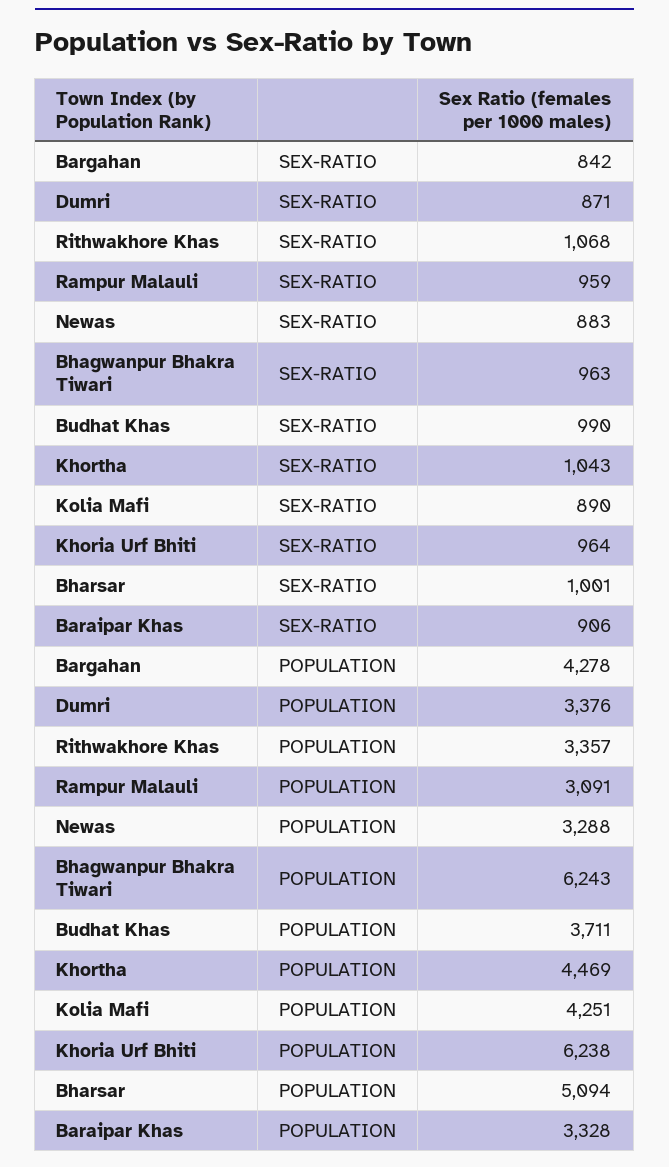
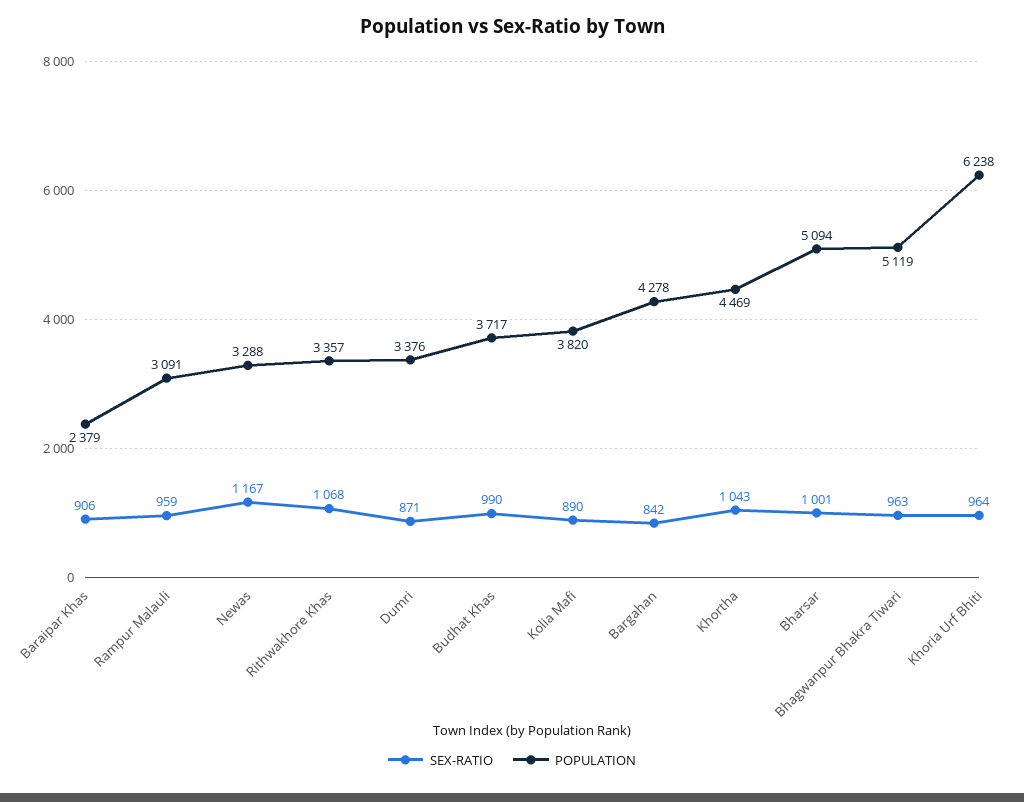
  {
    "SEX-RATIO": {
      "Bargahan": 842,
      "Dumri": 871,
      "Rithwakhore Khas": 1068,
      "Rampur Malauli": 959,
-     "Newas": 883,
+     "Newas": 1167,
      "Bhagwanpur Bhakra Tiwari": 963,
      "Budhat Khas": 990,
      "Khortha": 1043,
      "Kolia Mafi": 890,
      "Khoria Urf Bhiti": 964,
      "Bharsar": 1001,
      "Baraipar Khas": 906
    },
    "POPULATION": {
      "Bargahan": 4278,
      "Dumri": 3376,
      "Rithwakhore Khas": 3357,
      "Rampur Malauli": 3091,
      "Newas": 3288,
-     "Bhagwanpur Bhakra Tiwari": 6243,
+     "Bhagwanpur Bhakra Tiwari": 5119,
-     "Budhat Khas": 3711,
+     "Budhat Khas": 3717,
      "Khortha": 4469,
-     "Kolia Mafi": 4251,
+     "Kolia Mafi": 3820,
      "Khoria Urf Bhiti": 6238,
      "Bharsar": 5094,
-     "Baraipar Khas": 3328
+     "Baraipar Khas": 2379
    }
  }

